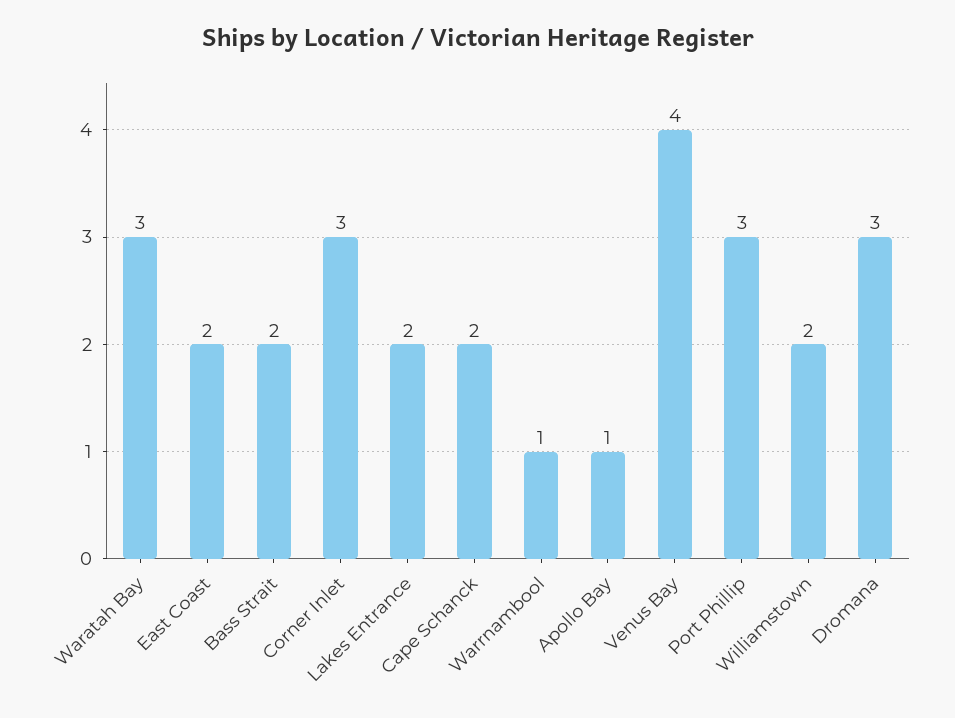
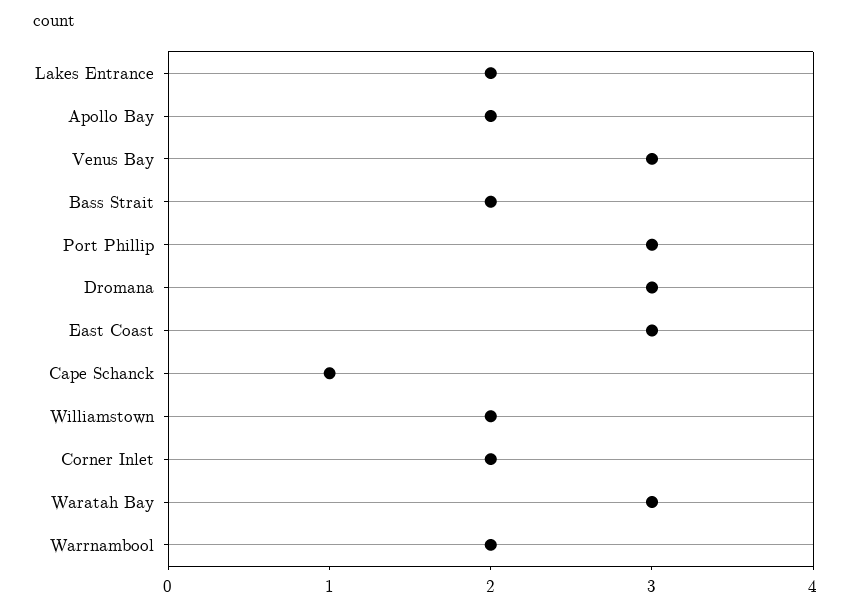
  {
    "Waratah Bay": 3,
-   "East Coast": 2,
+   "East Coast": 3,
    "Bass Strait": 2,
-   "Corner Inlet": 3,
+   "Corner Inlet": 2,
    "Lakes Entrance": 2,
-   "Cape Schanck": 2,
+   "Cape Schanck": 1,
-   "Warrnambool": 1,
+   "Warrnambool": 2,
-   "Apollo Bay": 1,
+   "Apollo Bay": 2,
-   "Venus Bay": 4,
+   "Venus Bay": 3,
    "Port Phillip": 3,
    "Williamstown": 2,
    "Dromana": 3
  }

